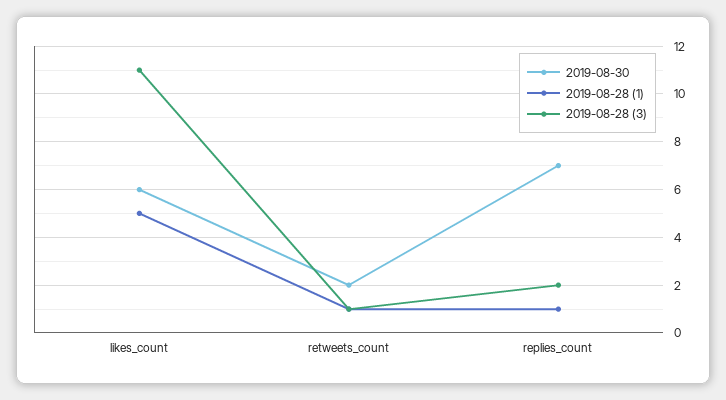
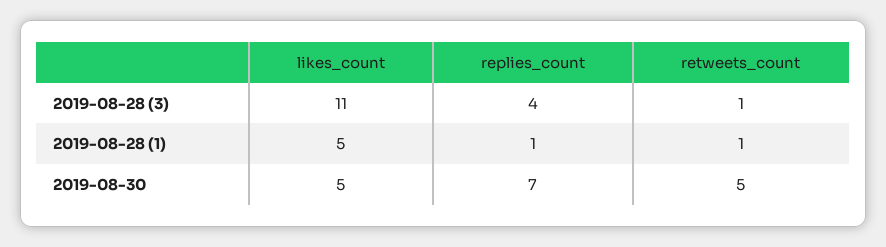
  {
    "2019-08-30": {
-     "likes_count": 6,
+     "likes_count": 5,
-     "retweets_count": 2,
+     "retweets_count": 5,
      "replies_count": 7
    },
    "2019-08-28 (1)": {
      "likes_count": 5,
      "retweets_count": 1,
      "replies_count": 1
    },
    "2019-08-28 (3)": {
      "likes_count": 11,
      "retweets_count": 1,
-     "replies_count": 2
+     "replies_count": 4
    }
  }

